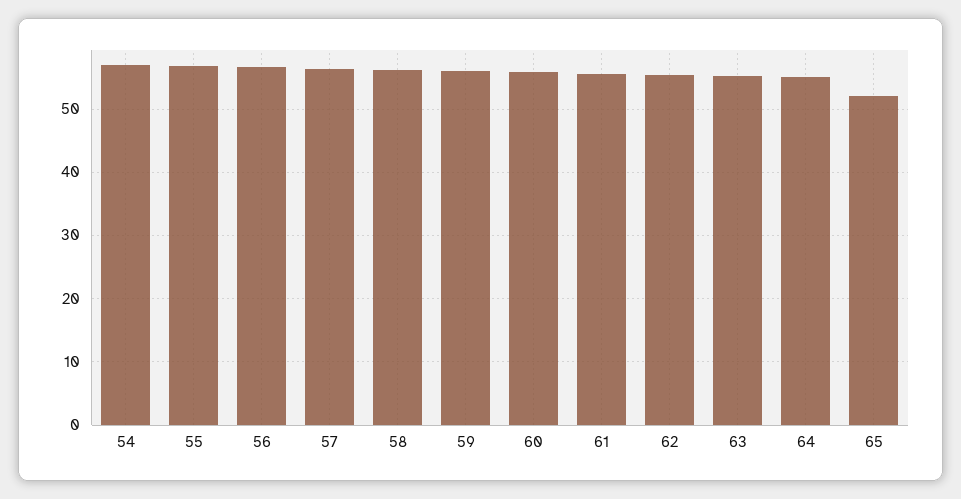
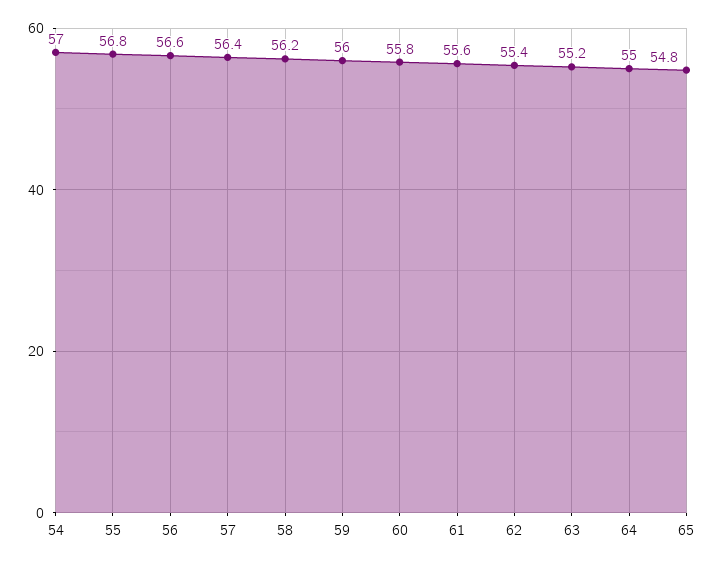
  {
    "54": 57,
    "55": 56.8,
    "56": 56.6,
    "57": 56.4,
    "58": 56.2,
    "59": 56,
    "60": 55.8,
    "61": 55.6,
    "62": 55.4,
    "63": 55.2,
    "64": 55,
-   "65": 52
+   "65": 54.8
  }

